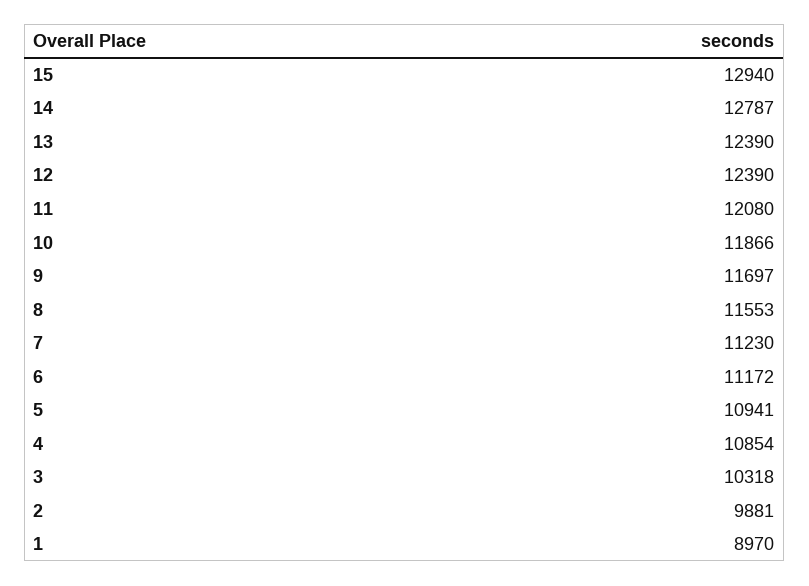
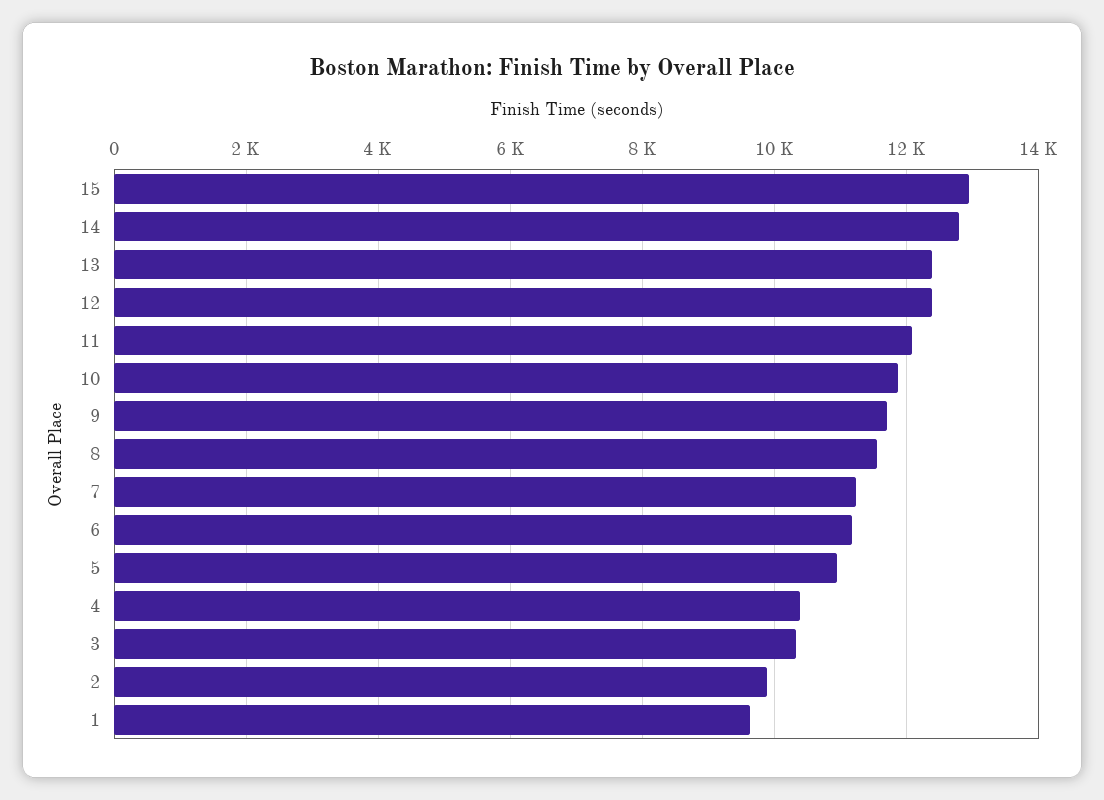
  {
    "15": 12940,
    "14": 12787,
    "13": 12390,
    "12": 12390,
    "11": 12080,
    "10": 11866,
    "9": 11697,
    "8": 11553,
    "7": 11230,
    "6": 11172,
    "5": 10941,
-   "4": 10854,
+   "4": 10400,
    "3": 10318,
    "2": 9881,
-   "1": 8970
+   "1": 9600
  }

